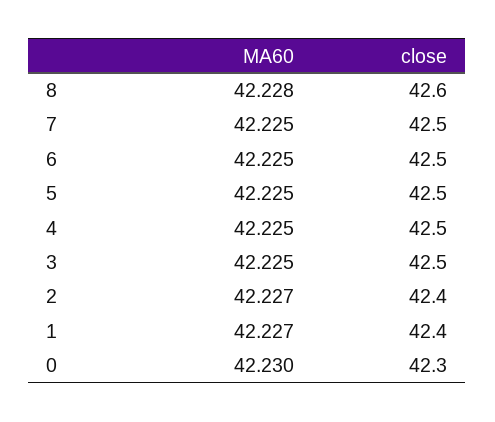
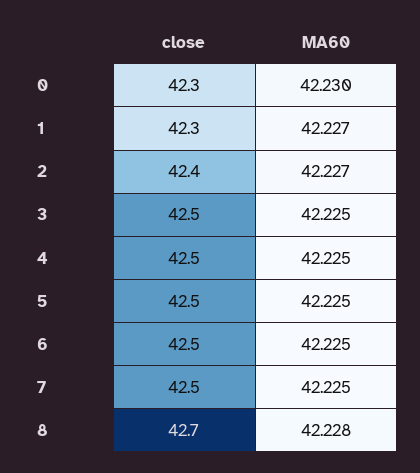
  {
    "MA60": {
      "8": 42.228,
      "7": 42.225,
      "6": 42.225,
      "5": 42.225,
      "4": 42.225,
      "3": 42.225,
      "2": 42.227,
      "1": 42.227,
      "0": 42.23
    },
    "close": {
-     "8": 42.6,
+     "8": 42.7,
      "7": 42.5,
      "6": 42.5,
      "5": 42.5,
      "4": 42.5,
      "3": 42.5,
      "2": 42.4,
-     "1": 42.4,
+     "1": 42.3,
      "0": 42.3
    }
  }

